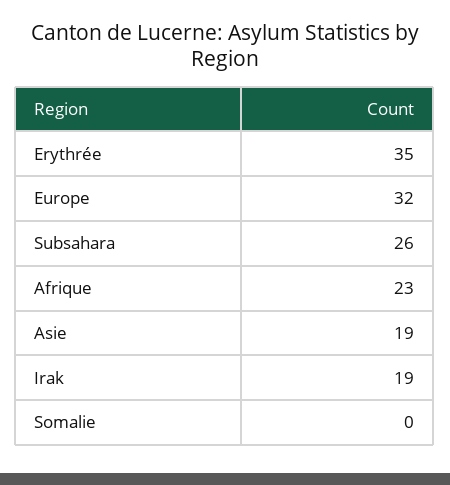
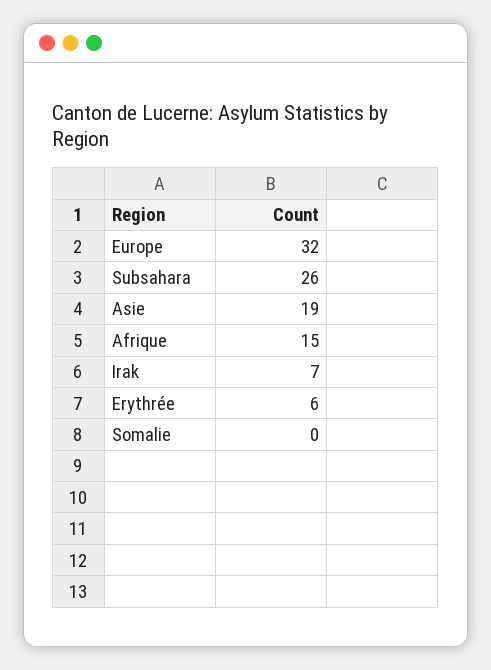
  {
-   "Erythrée": 35,
+   "Erythrée": 6,
    "Europe": 32,
    "Subsahara": 26,
-   "Afrique": 23,
+   "Afrique": 15,
    "Asie": 19,
-   "Irak": 19,
+   "Irak": 7,
    "Somalie": 0
  }

